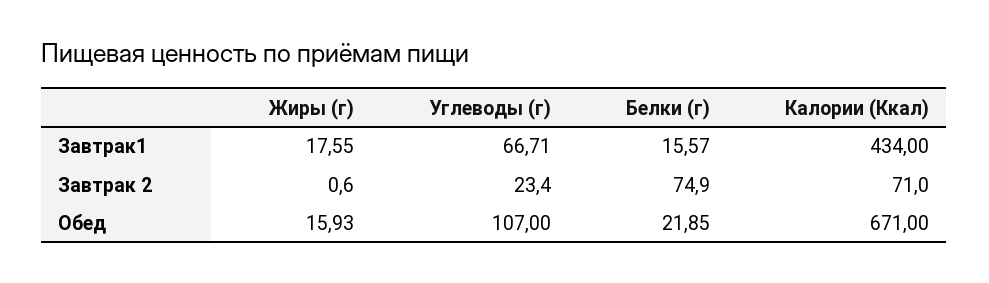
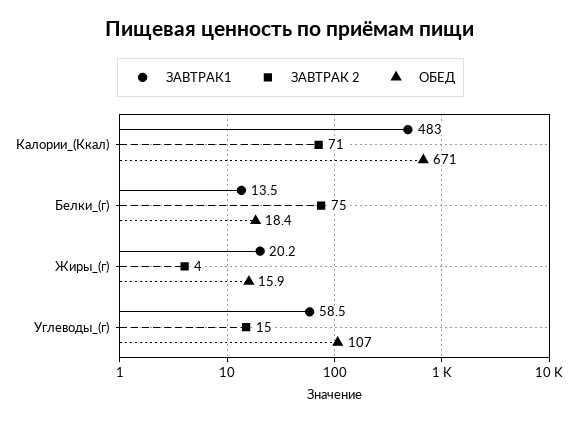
  {
    "Завтрак1": {
-     "Жиры (г)": 17.55,
+     "Жиры (г)": 20.2,
-     "Углеводы (г)": 66.71,
+     "Углеводы (г)": 58.5,
-     "Белки (г)": 15.57,
+     "Белки (г)": 13.5,
-     "Калории (Ккал)": 434
+     "Калории (Ккал)": 483
    },
    "Завтрак 2": {
-     "Жиры (г)": 0.6,
+     "Жиры (г)": 4,
-     "Углеводы (г)": 23.4,
+     "Углеводы (г)": 15,
      "Белки (г)": 74.9,
      "Калории (Ккал)": 71
    },
    "Обед": {
      "Жиры (г)": 15.93,
      "Углеводы (г)": 107,
-     "Белки (г)": 21.85,
+     "Белки (г)": 18.4,
      "Калории (Ккал)": 671
    }
  }

